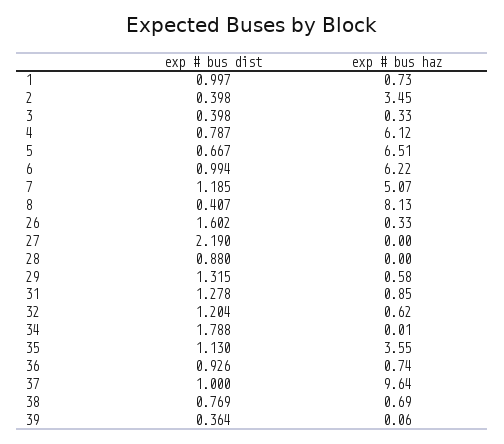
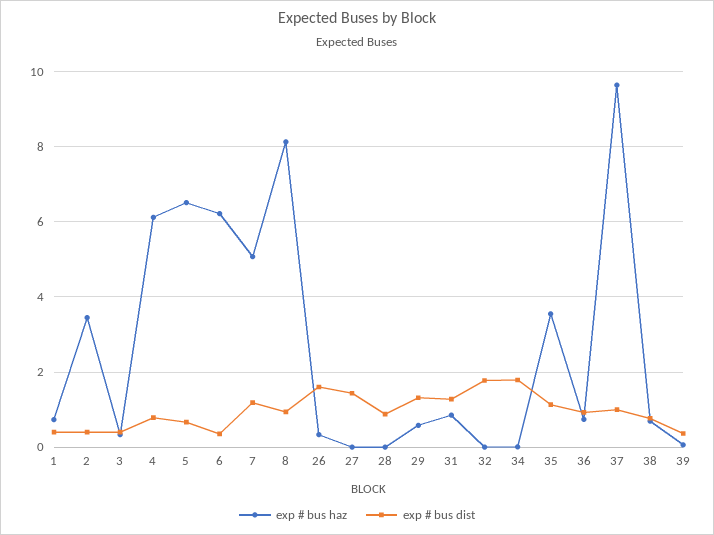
  {
    "exp # bus dist": {
-     "1": 0.997,
+     "1": 0.4,
      "2": 0.398,
      "3": 0.398,
      "4": 0.787,
      "5": 0.667,
-     "6": 0.994,
+     "6": 0.4,
      "7": 1.185,
-     "8": 0.407,
+     "8": 1,
      "26": 1.602,
-     "27": 2.19,
+     "27": 1.4,
      "28": 0.88,
      "29": 1.315,
      "31": 1.278,
-     "32": 1.204,
+     "32": 1.8,
      "34": 1.788,
      "35": 1.13,
      "36": 0.926,
      "37": 1,
      "38": 0.769,
      "39": 0.364
    },
    "exp # bus haz": {
      "1": 0.73,
      "2": 3.45,
      "3": 0.33,
      "4": 6.12,
      "5": 6.51,
      "6": 6.22,
      "7": 5.07,
      "8": 8.13,
      "26": 0.33,
      "27": 0,
      "28": 0,
      "29": 0.58,
      "31": 0.85,
-     "32": 0.62,
+     "32": 0,
      "34": 0.01,
      "35": 3.55,
      "36": 0.74,
      "37": 9.64,
      "38": 0.69,
      "39": 0.06
    }
  }

